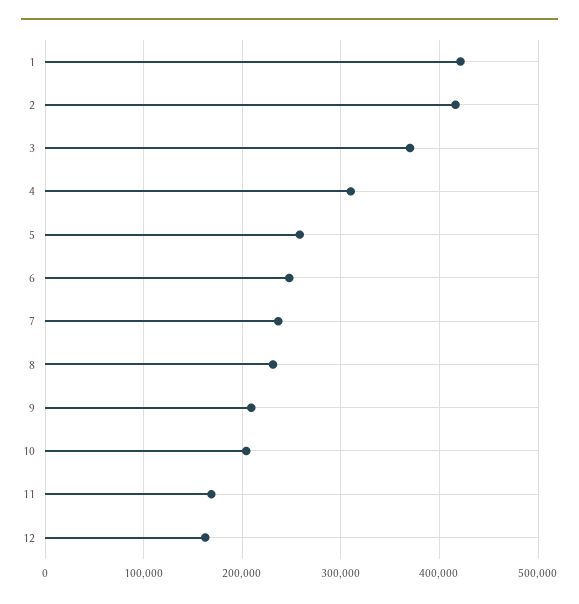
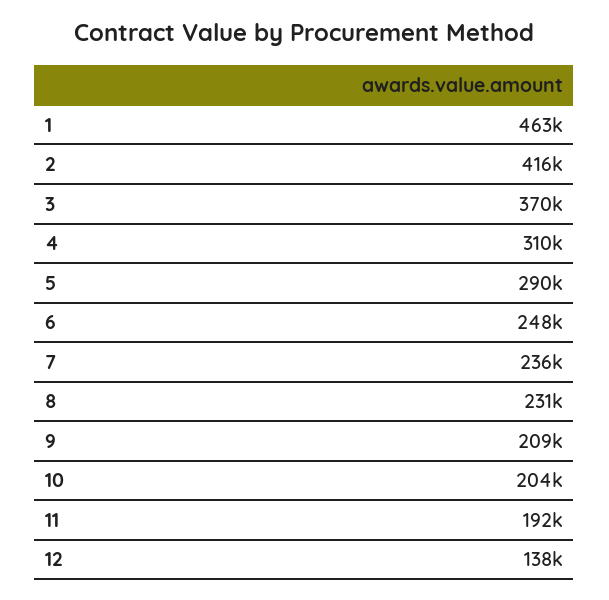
  {
-   "1": 420000,
+   "1": 463000,
    "2": 416000,
    "3": 370000,
    "4": 310000,
-   "5": 260000,
+   "5": 290000,
    "6": 248000,
    "7": 236000,
    "8": 231000,
    "9": 209000,
    "10": 204000,
-   "11": 170000,
+   "11": 192000,
-   "12": 160000
+   "12": 138000
  }

